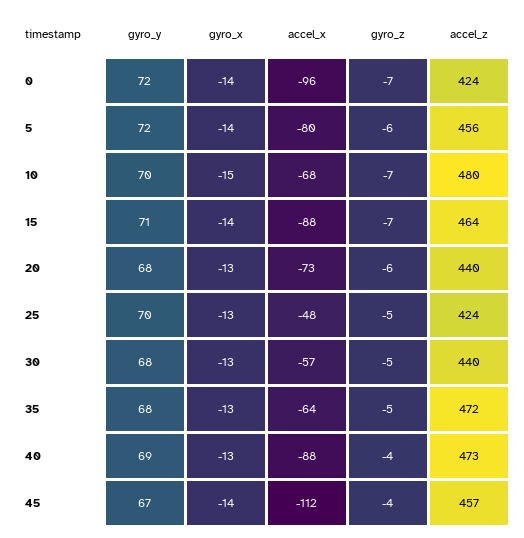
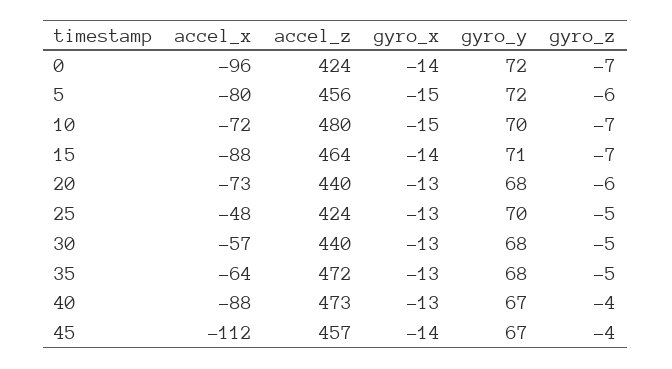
  {
    "gyro_y": {
      "0": 72,
      "5": 72,
      "10": 70,
      "15": 71,
      "20": 68,
      "25": 70,
      "30": 68,
      "35": 68,
-     "40": 69,
+     "40": 67,
      "45": 67
    },
    "gyro_x": {
      "0": -14,
-     "5": -14,
+     "5": -15,
      "10": -15,
      "15": -14,
      "20": -13,
      "25": -13,
      "30": -13,
      "35": -13,
      "40": -13,
      "45": -14
    },
    "accel_x": {
      "0": -96,
      "5": -80,
-     "10": -68,
+     "10": -72,
      "15": -88,
      "20": -73,
      "25": -48,
      "30": -57,
      "35": -64,
      "40": -88,
      "45": -112
    },
    "gyro_z": {
      "0": -7,
      "5": -6,
      "10": -7,
      "15": -7,
      "20": -6,
      "25": -5,
      "30": -5,
      "35": -5,
      "40": -4,
      "45": -4
    },
    "accel_z": {
      "0": 424,
      "5": 456,
      "10": 480,
      "15": 464,
      "20": 440,
      "25": 424,
      "30": 440,
      "35": 472,
      "40": 473,
      "45": 457
    }
  }

